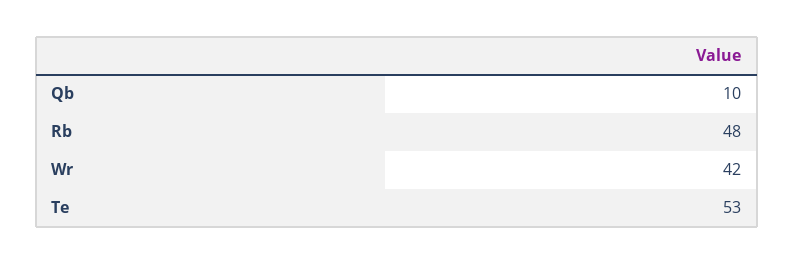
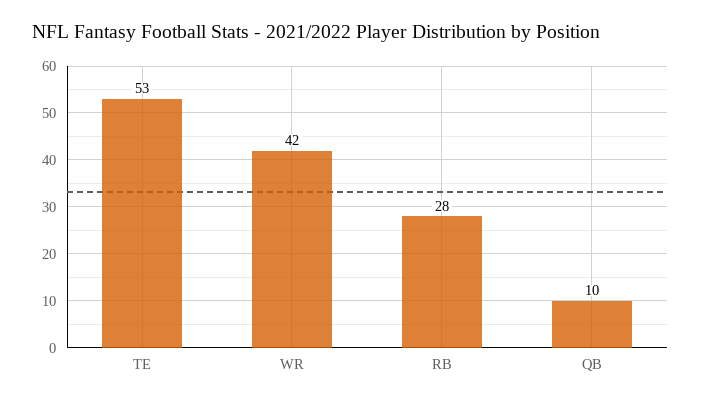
  {
    "Qb": 10,
-   "Rb": 48,
+   "Rb": 28,
    "Wr": 42,
    "Te": 53
  }

